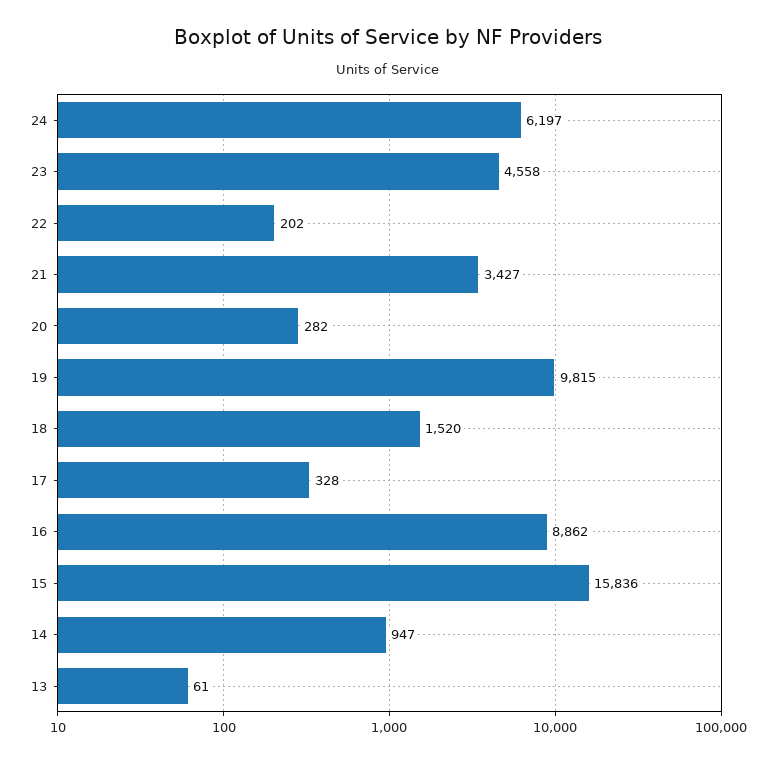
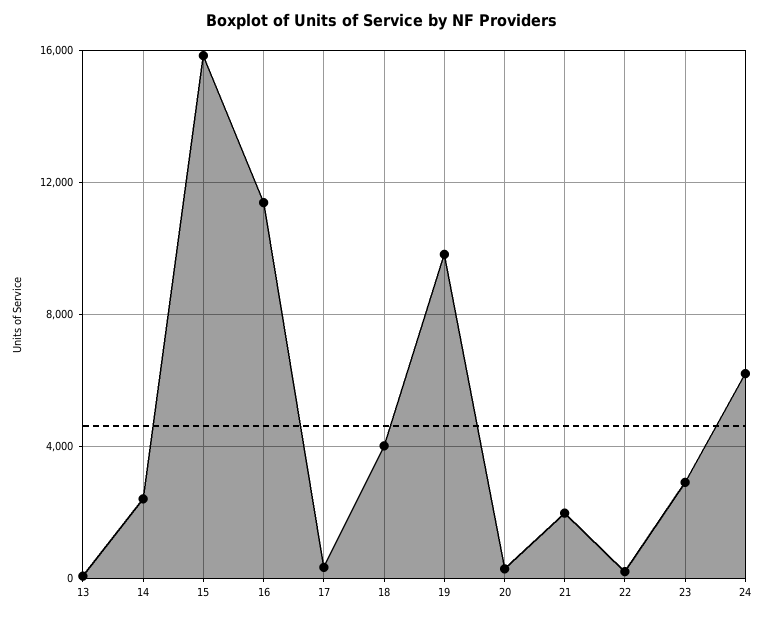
  {
    "24": 6197,
-   "23": 4558,
+   "23": 3000,
    "22": 202,
-   "21": 3427,
+   "21": 2000,
    "20": 282,
    "19": 9815,
-   "18": 1520,
+   "18": 4000,
    "17": 328,
-   "16": 8862,
+   "16": 11500,
    "15": 15836,
-   "14": 947,
+   "14": 2500,
    "13": 61
  }

